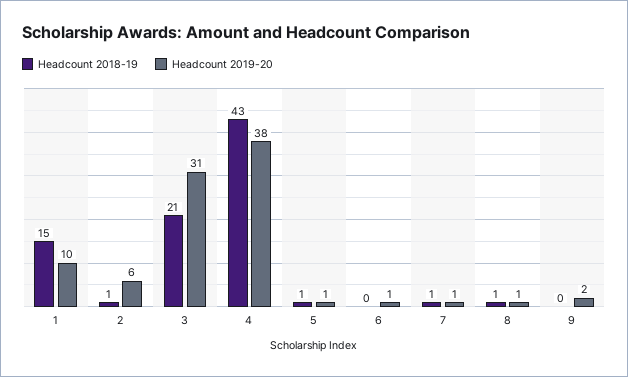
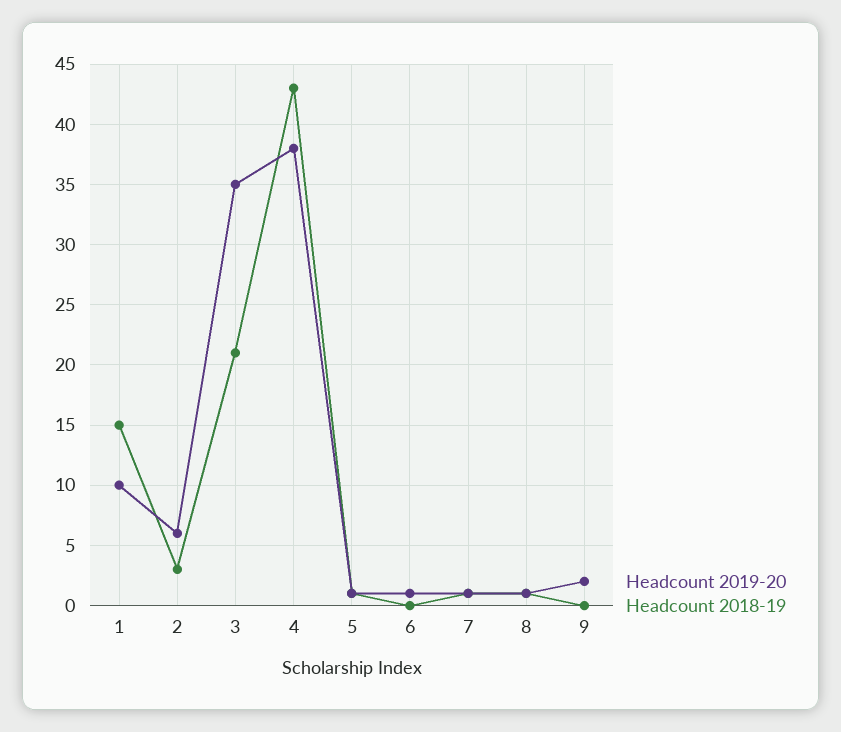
  {
    "Headcount 2018-19": {
      "1": 15,
-     "2": 1,
+     "2": 3,
      "3": 21,
      "4": 43,
      "5": 1,
      "6": 0,
      "7": 1,
      "8": 1,
      "9": 0
    },
    "Headcount 2019-20": {
      "1": 10,
      "2": 6,
-     "3": 31,
+     "3": 35,
      "4": 38,
      "5": 1,
      "6": 1,
      "7": 1,
      "8": 1,
      "9": 2
    }
  }

